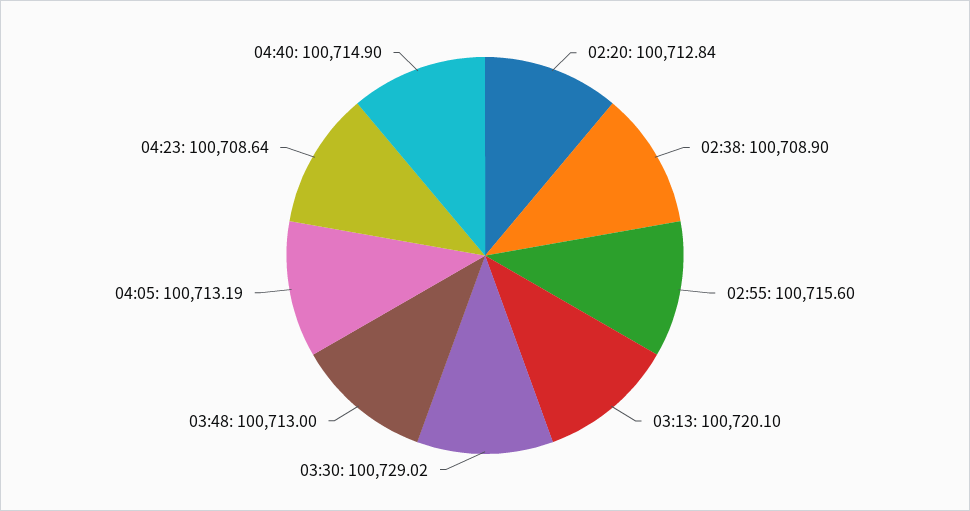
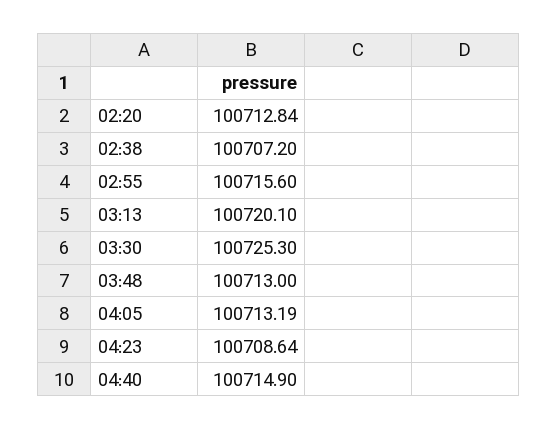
  {
    "02:20": 100712.84,
-   "02:38": 100708.9,
+   "02:38": 100707.2,
    "02:55": 100715.6,
    "03:13": 100720.1,
-   "03:30": 100729.02,
+   "03:30": 100725.3,
    "03:48": 100713,
    "04:05": 100713.19,
    "04:23": 100708.64,
    "04:40": 100714.9
  }

